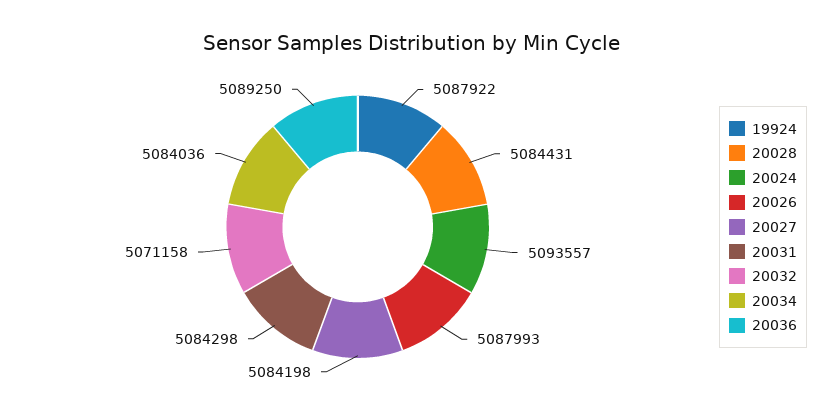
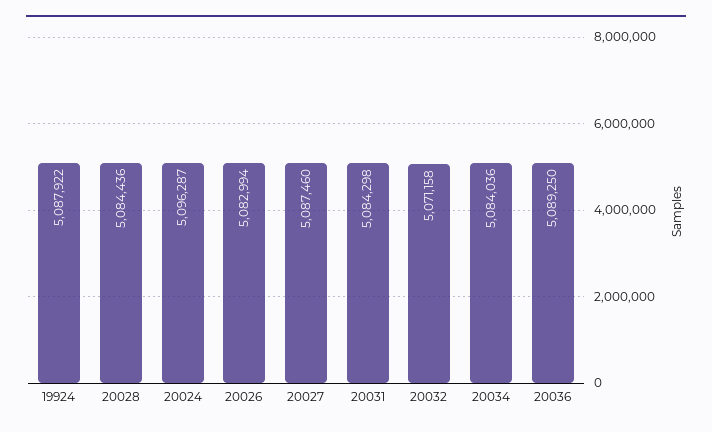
  {
    "19924": 5087922,
-   "20028": 5084431,
+   "20028": 5084436,
-   "20024": 5093557,
+   "20024": 5096287,
-   "20026": 5087993,
+   "20026": 5082994,
-   "20027": 5084198,
+   "20027": 5087460,
    "20031": 5084298,
    "20032": 5071158,
    "20034": 5084036,
    "20036": 5089250
  }

